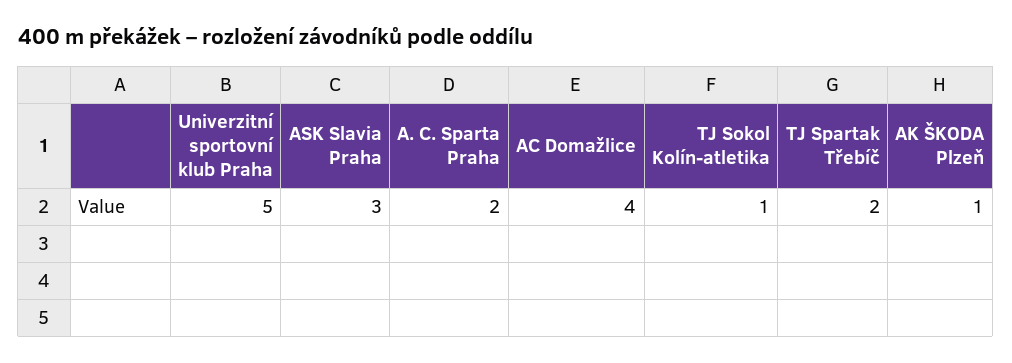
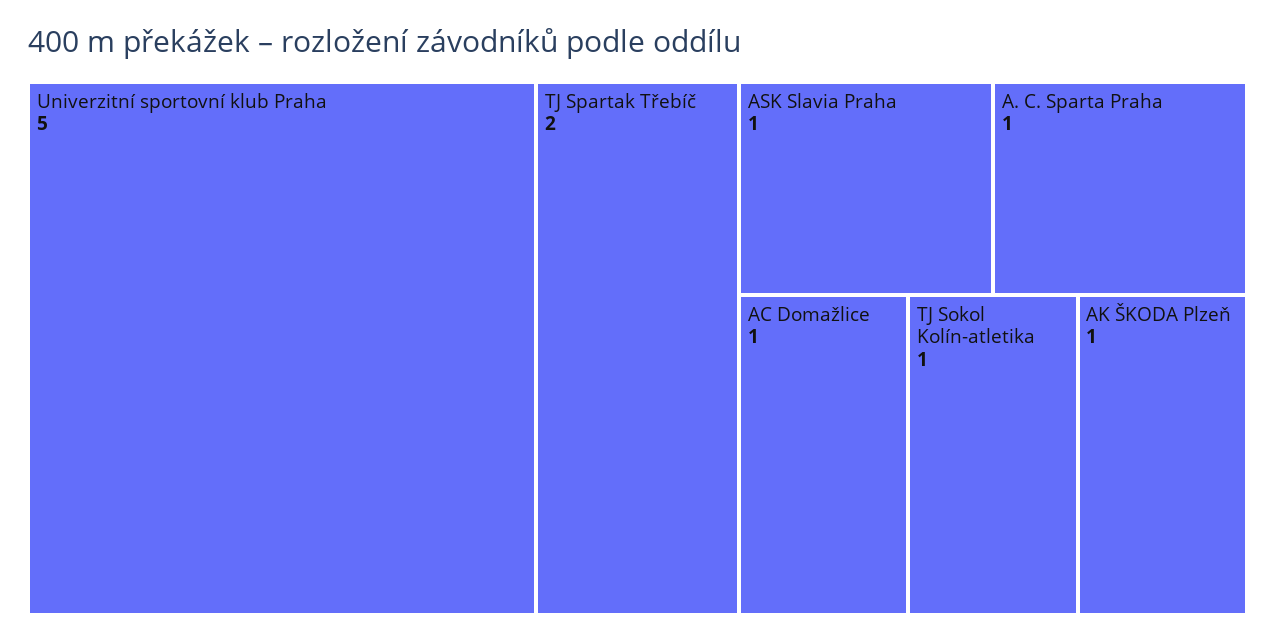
  {
    "Univerzitní sportovní klub Praha": 5,
-   "ASK Slavia Praha": 3,
+   "ASK Slavia Praha": 1,
-   "A. C. Sparta Praha": 2,
+   "A. C. Sparta Praha": 1,
-   "AC Domažlice": 4,
+   "AC Domažlice": 1,
    "TJ Sokol Kolín-atletika": 1,
    "TJ Spartak Třebíč": 2,
    "AK ŠKODA Plzeň": 1
  }

